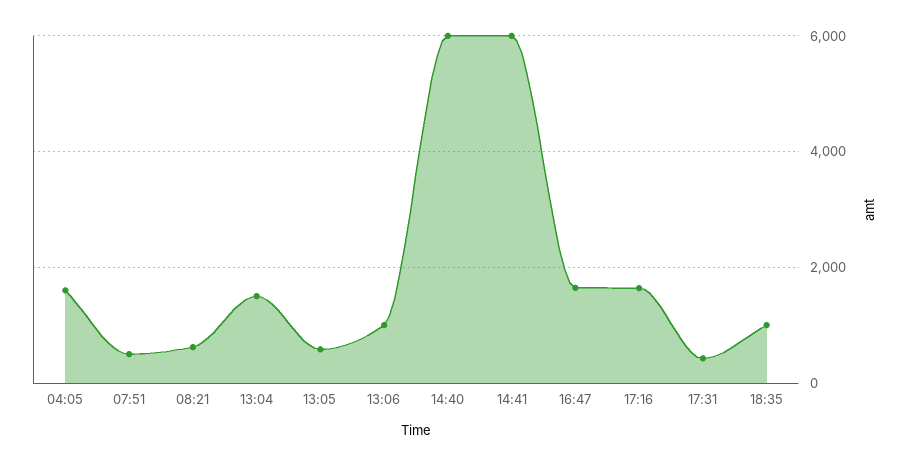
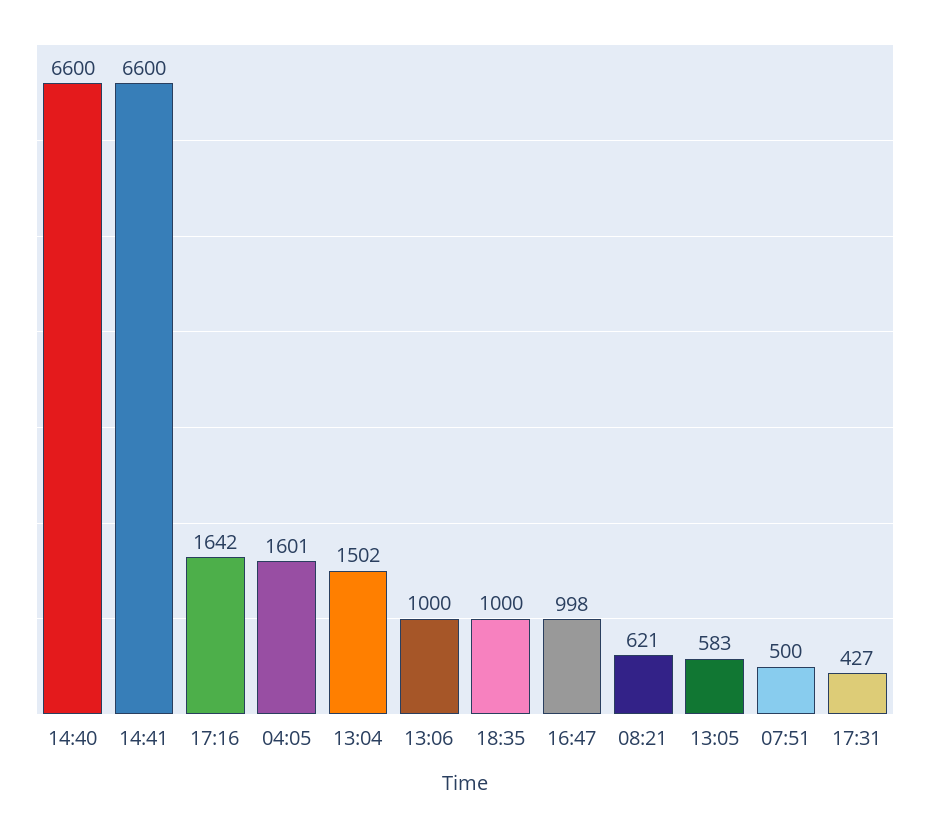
  {
    "04:05": 1601,
    "07:51": 500,
    "08:21": 621,
    "13:04": 1502,
    "13:05": 583,
    "13:06": 1000,
-   "14:40": 6000,
+   "14:40": 6600,
-   "14:41": 6000,
+   "14:41": 6600,
-   "16:47": 1600,
+   "16:47": 998,
    "17:16": 1642,
    "17:31": 427,
    "18:35": 1000
  }

